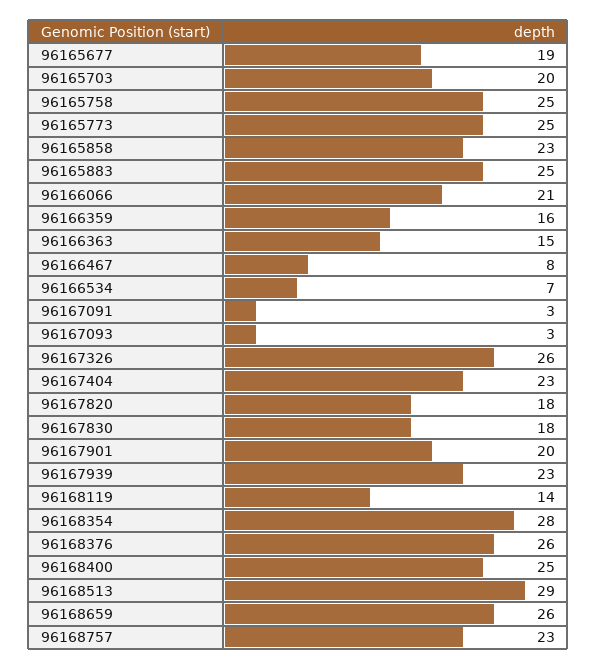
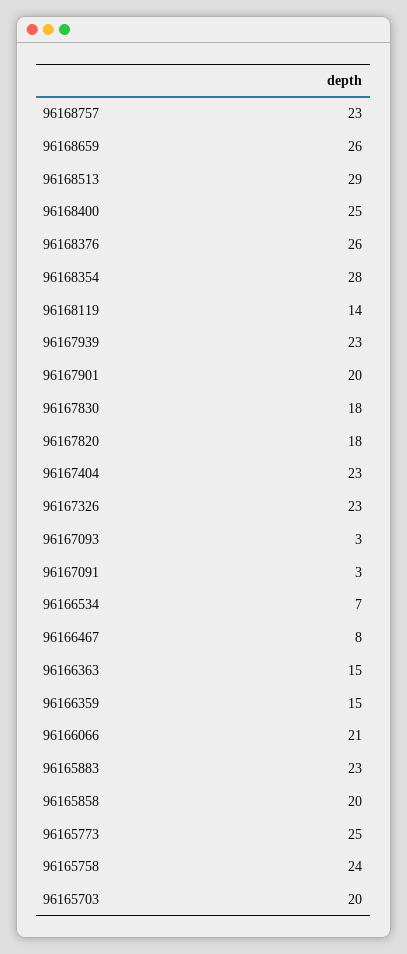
  {
-   "96165677": 19,
    "96165703": 20,
-   "96165758": 25,
+   "96165758": 24,
    "96165773": 25,
-   "96165858": 23,
+   "96165858": 20,
-   "96165883": 25,
+   "96165883": 23,
    "96166066": 21,
-   "96166359": 16,
+   "96166359": 15,
    "96166363": 15,
    "96166467": 8,
    "96166534": 7,
    "96167091": 3,
    "96167093": 3,
-   "96167326": 26,
+   "96167326": 23,
    "96167404": 23,
    "96167820": 18,
    "96167830": 18,
    "96167901": 20,
    "96167939": 23,
    "96168119": 14,
    "96168354": 28,
    "96168376": 26,
    "96168400": 25,
    "96168513": 29,
    "96168659": 26,
    "96168757": 23
  }

